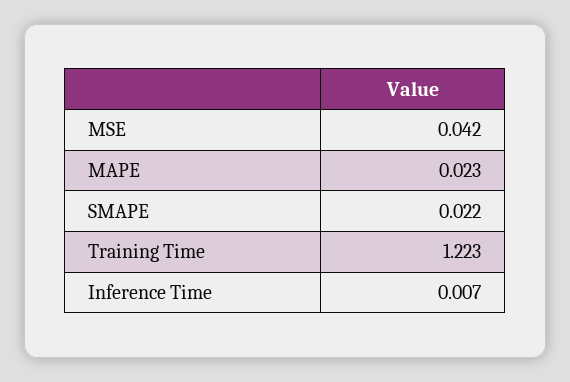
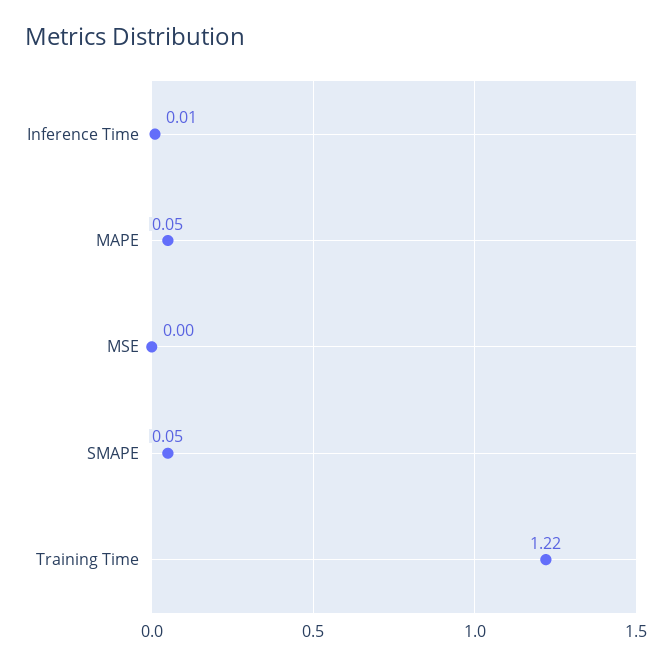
  {
-   "MSE": 0.042,
+   "MSE": 0,
-   "MAPE": 0.023,
+   "MAPE": 0.05,
-   "SMAPE": 0.022,
+   "SMAPE": 0.05,
    "Training Time": 1.223,
    "Inference Time": 0.007
  }

